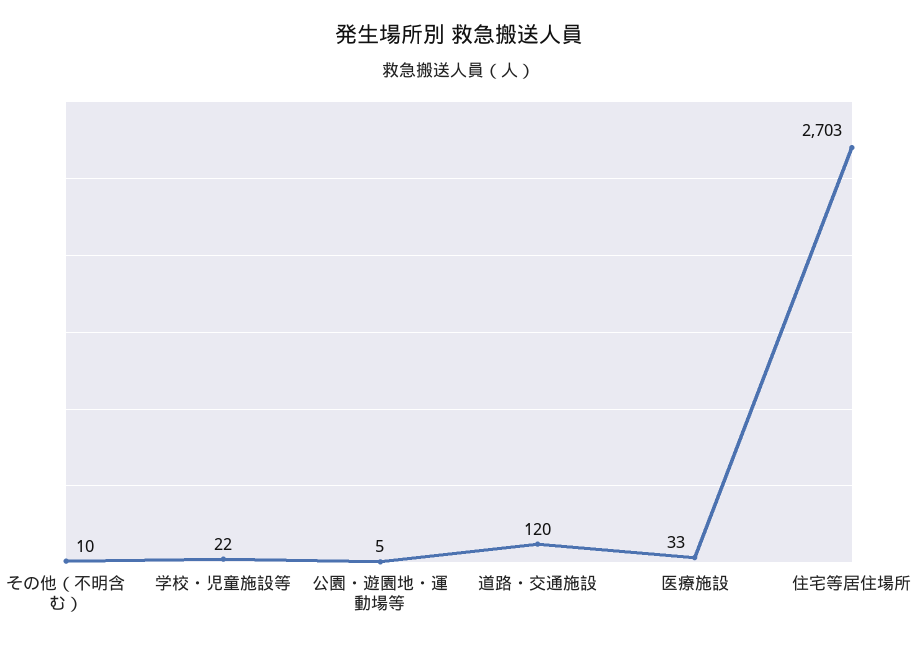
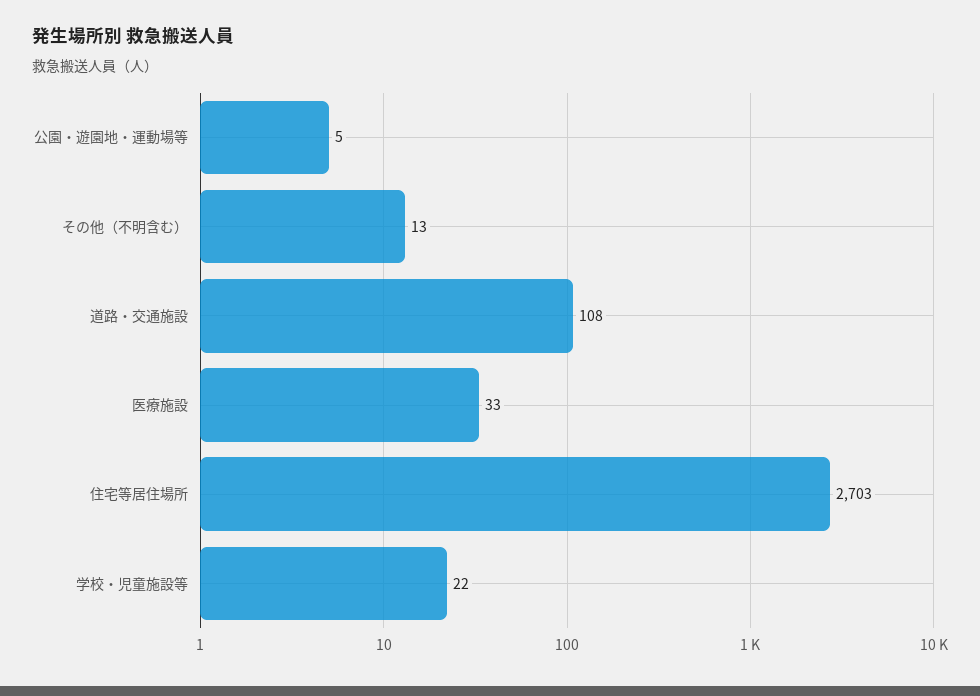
  {
-   "その他（不明含む）": 10,
+   "その他（不明含む）": 13,
    "学校・児童施設等": 22,
    "公園・遊園地・運動場等": 5,
-   "道路・交通施設": 120,
+   "道路・交通施設": 108,
    "医療施設": 33,
    "住宅等居住場所": 2703
  }

